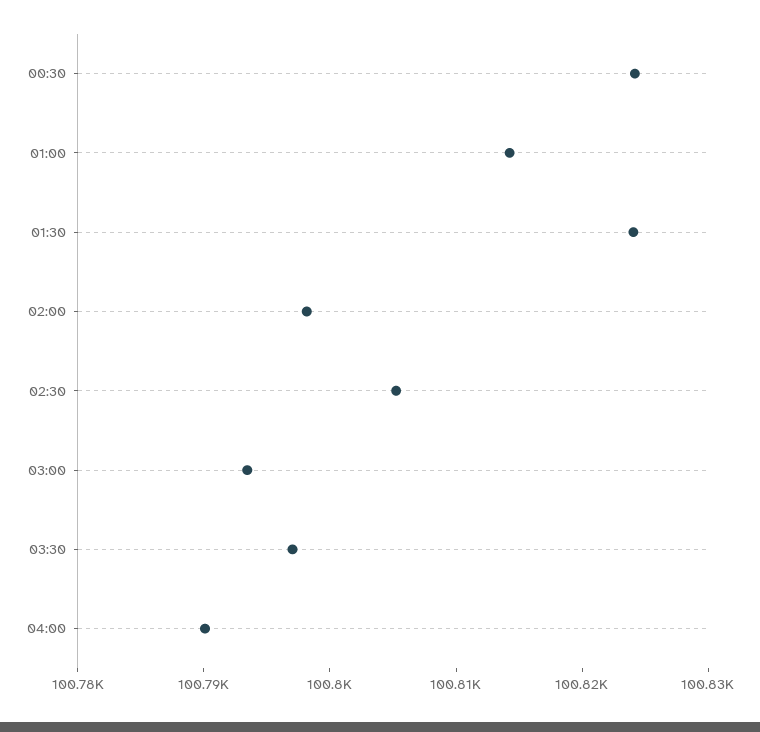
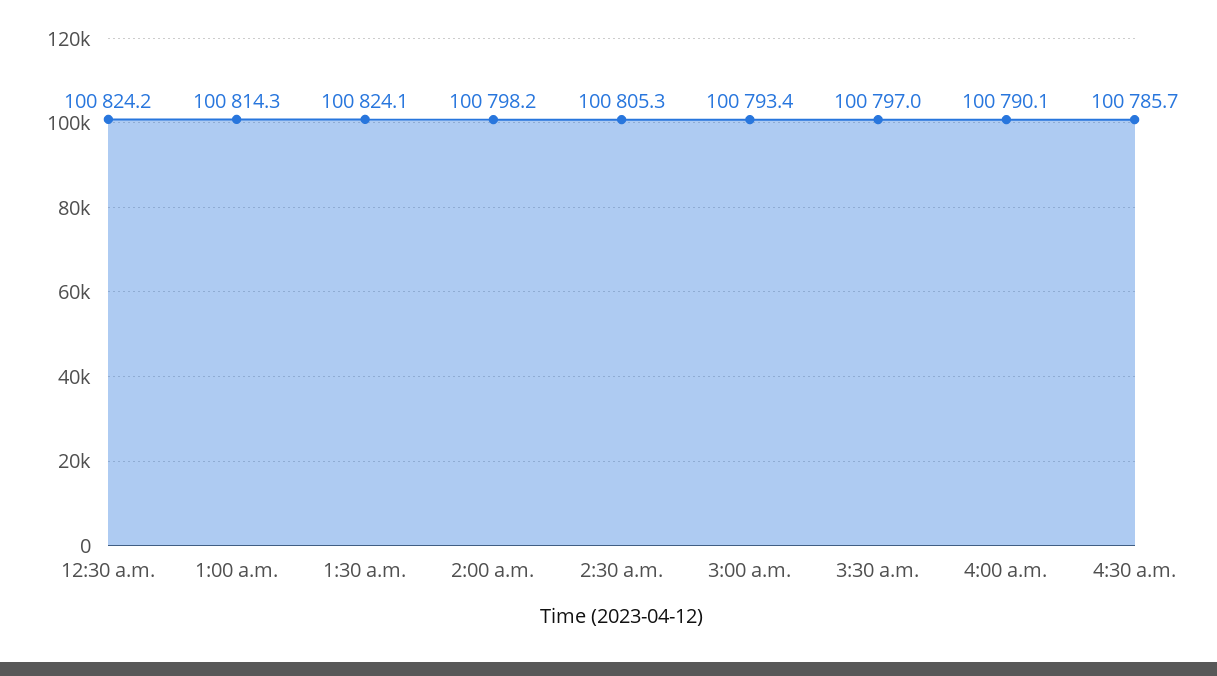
  {
    "00:30": 100824.2,
    "01:00": 100814.3,
    "01:30": 100824.1,
    "02:00": 100798.2,
    "02:30": 100805.3,
    "03:00": 100793.4,
    "03:30": 100797,
-   "04:00": 100790.1
+   "04:00": 100790.1,
+   "4:30 a.m.": 100785.7
  }

